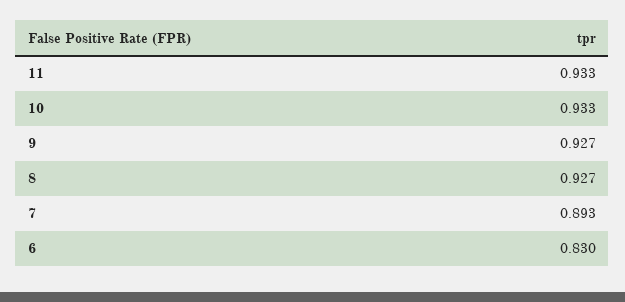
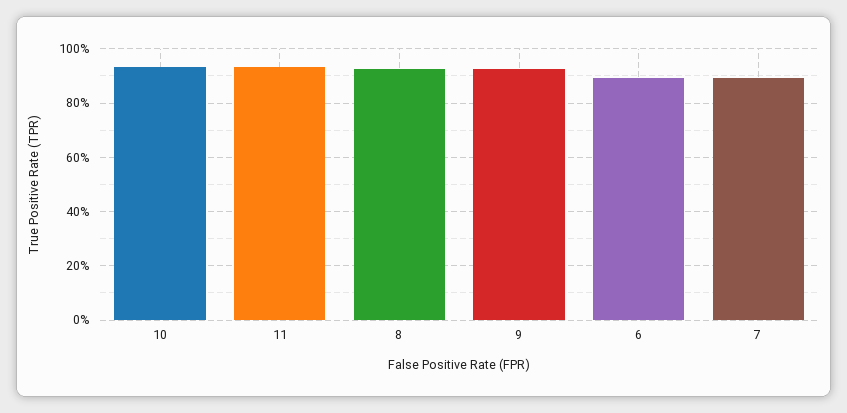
  {
    "11": 0.933,
    "10": 0.933,
    "9": 0.927,
    "8": 0.927,
    "7": 0.893,
-   "6": 0.83
+   "6": 0.9
  }

